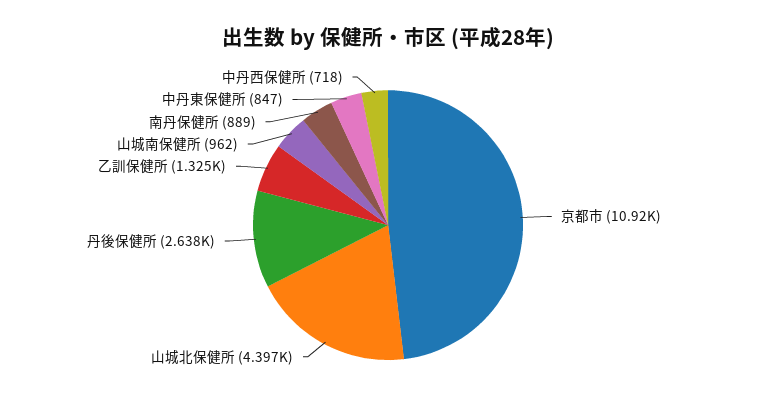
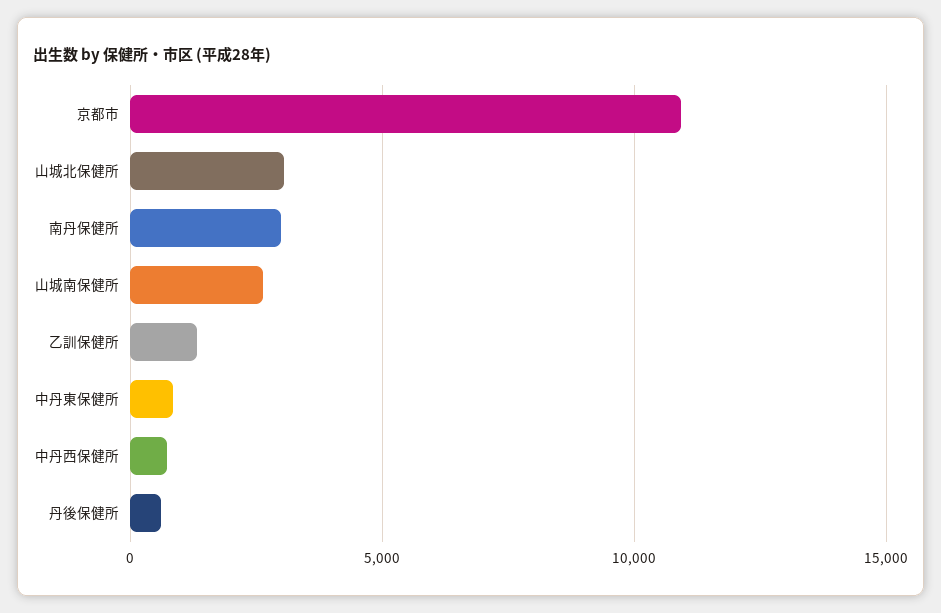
  {
    "京都市": 10920,
-   "山城北保健所": 4397,
+   "山城北保健所": 3000,
-   "丹後保健所": 2638,
+   "丹後保健所": 500,
    "乙訓保健所": 1325,
-   "山城南保健所": 962,
+   "山城南保健所": 2500,
-   "南丹保健所": 889,
+   "南丹保健所": 3000,
    "中丹東保健所": 847,
    "中丹西保健所": 718
  }

